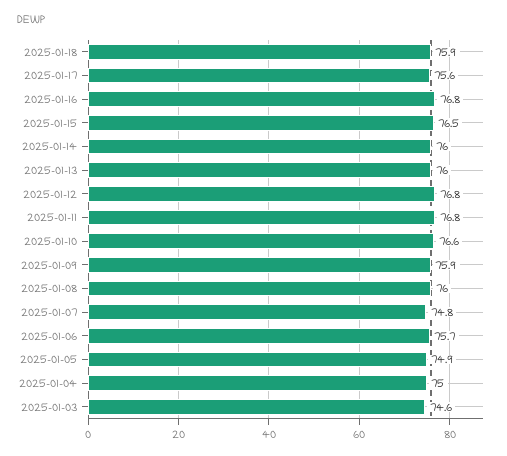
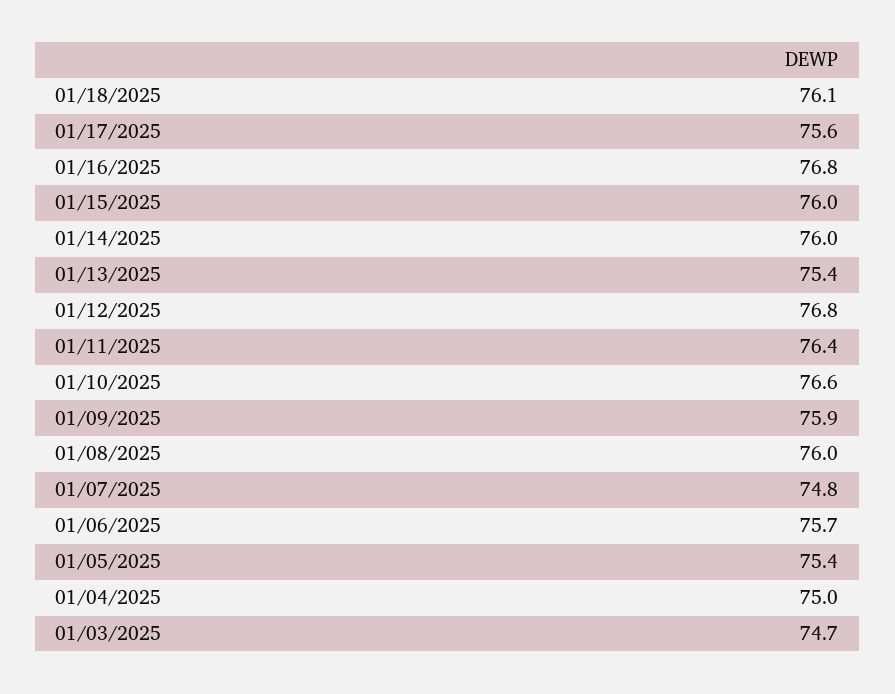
  {
-   "2025-01-18": 75.9,
+   "2025-01-18": 76.1,
    "2025-01-17": 75.6,
    "2025-01-16": 76.8,
-   "2025-01-15": 76.5,
+   "2025-01-15": 76,
    "2025-01-14": 76,
-   "2025-01-13": 76,
+   "2025-01-13": 75.4,
    "2025-01-12": 76.8,
-   "2025-01-11": 76.8,
+   "2025-01-11": 76.4,
    "2025-01-10": 76.6,
    "2025-01-09": 75.9,
    "2025-01-08": 76,
    "2025-01-07": 74.8,
    "2025-01-06": 75.7,
-   "2025-01-05": 74.9,
+   "2025-01-05": 75.4,
    "2025-01-04": 75,
-   "2025-01-03": 74.6
+   "2025-01-03": 74.7
  }

